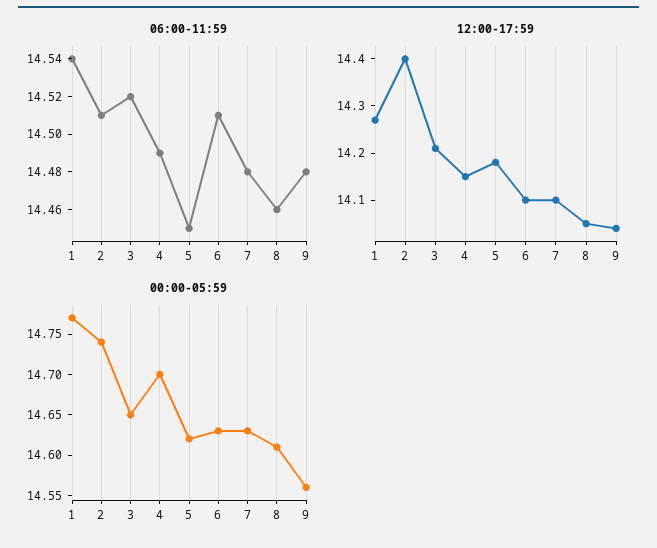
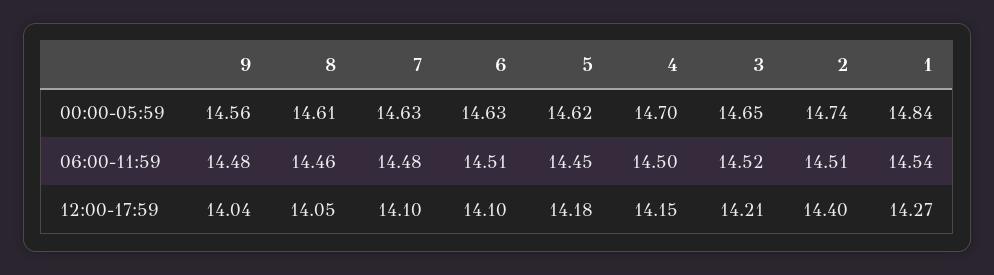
  {
    "06:00-11:59": {
      "1": 14.54,
      "2": 14.51,
      "3": 14.52,
-     "4": 14.49,
+     "4": 14.5,
      "5": 14.45,
      "6": 14.51,
      "7": 14.48,
      "8": 14.46,
      "9": 14.48
    },
    "12:00-17:59": {
      "1": 14.27,
      "2": 14.4,
      "3": 14.21,
      "4": 14.15,
      "5": 14.18,
      "6": 14.1,
      "7": 14.1,
      "8": 14.05,
      "9": 14.04
    },
    "00:00-05:59": {
-     "1": 14.77,
+     "1": 14.84,
      "2": 14.74,
      "3": 14.65,
      "4": 14.7,
      "5": 14.62,
      "6": 14.63,
      "7": 14.63,
      "8": 14.61,
      "9": 14.56
    }
  }

